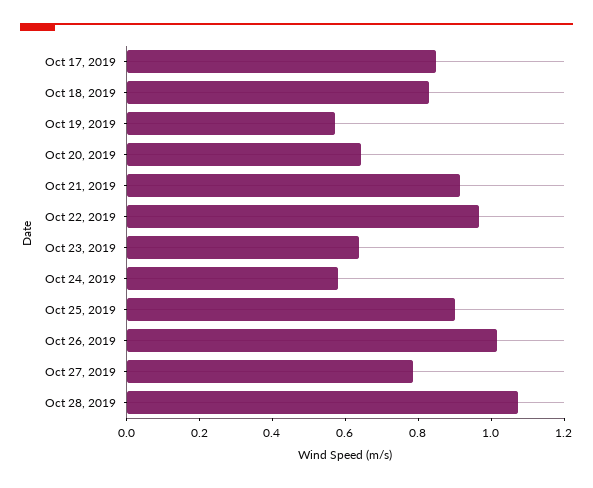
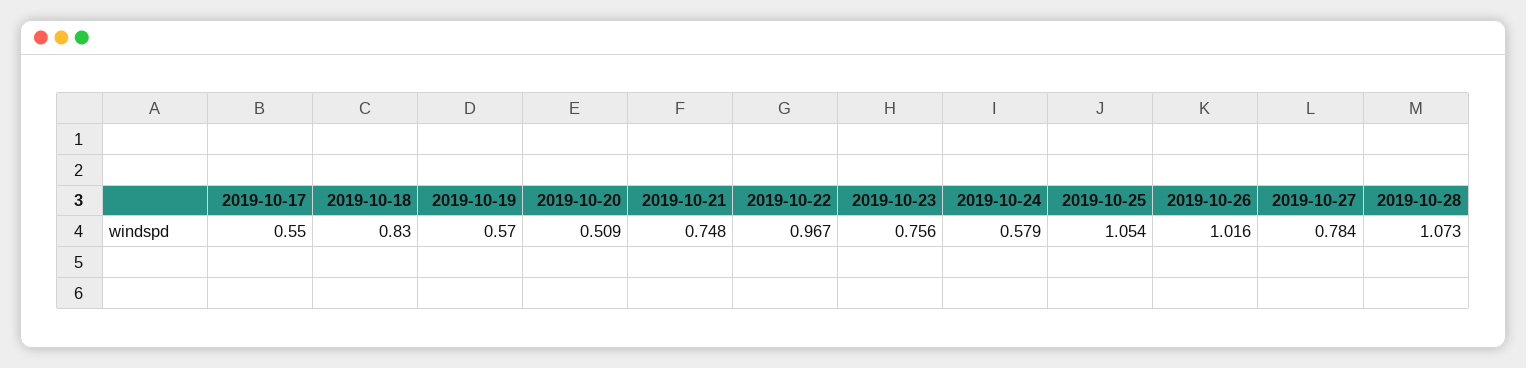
  {
-   "Oct 17, 2019": 0.85,
+   "Oct 17, 2019": 0.55,
    "Oct 18, 2019": 0.83,
    "Oct 19, 2019": 0.57,
-   "Oct 20, 2019": 0.65,
+   "Oct 20, 2019": 0.509,
-   "Oct 21, 2019": 0.9,
+   "Oct 21, 2019": 0.748,
    "Oct 22, 2019": 0.967,
-   "Oct 23, 2019": 0.65,
+   "Oct 23, 2019": 0.756,
    "Oct 24, 2019": 0.579,
-   "Oct 25, 2019": 0.9,
+   "Oct 25, 2019": 1.054,
    "Oct 26, 2019": 1.016,
    "Oct 27, 2019": 0.784,
    "Oct 28, 2019": 1.073
  }

